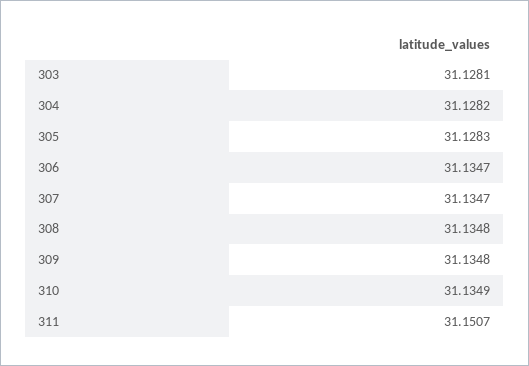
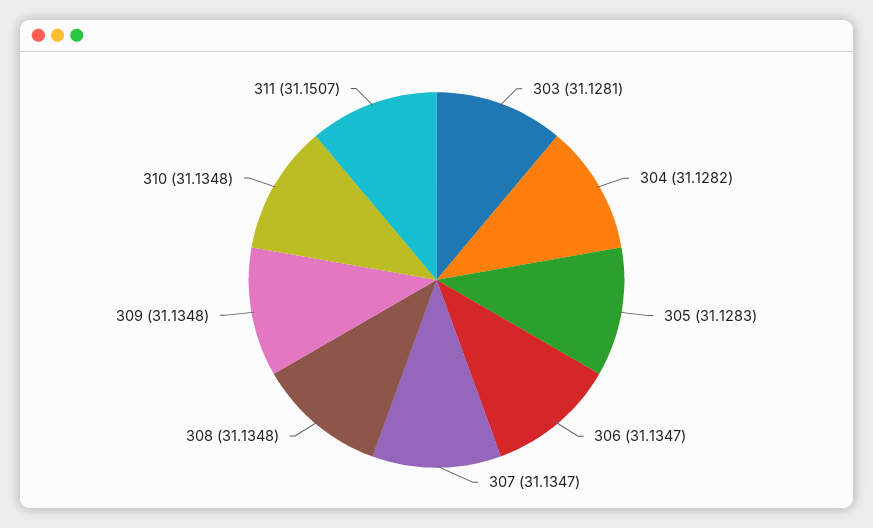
  {
    "303": 31.1281,
    "304": 31.1282,
    "305": 31.1283,
    "306": 31.1347,
    "307": 31.1347,
    "308": 31.1348,
    "309": 31.1348,
-   "310": 31.1349,
+   "310": 31.1348,
    "311": 31.1507
  }

